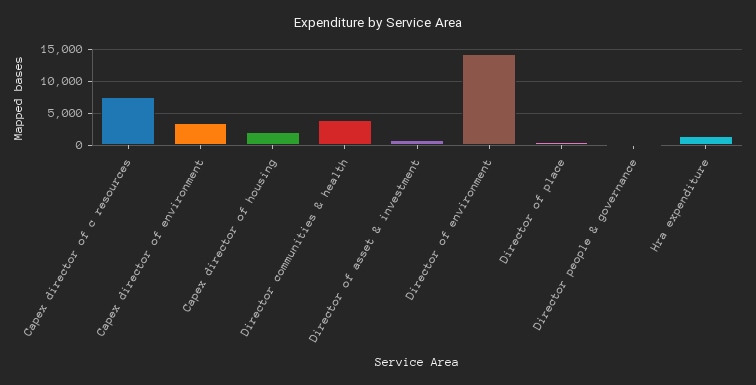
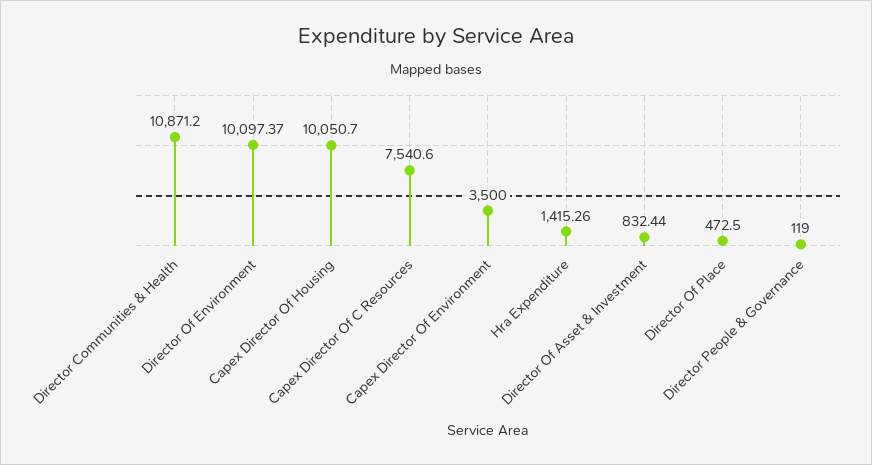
  {
    "Capex director of c resources": 7540.6,
    "Capex director of environment": 3500,
-   "Capex director of housing": 2000,
+   "Capex director of housing": 10050.7,
-   "Director communities & health": 4000,
+   "Director communities & health": 10871.2,
    "Director of asset & investment": 832.44,
-   "Director of environment": 14000,
+   "Director of environment": 10097.37,
    "Director of place": 472.5,
    "Director people & governance": 119,
    "Hra expenditure": 1415.26
  }

